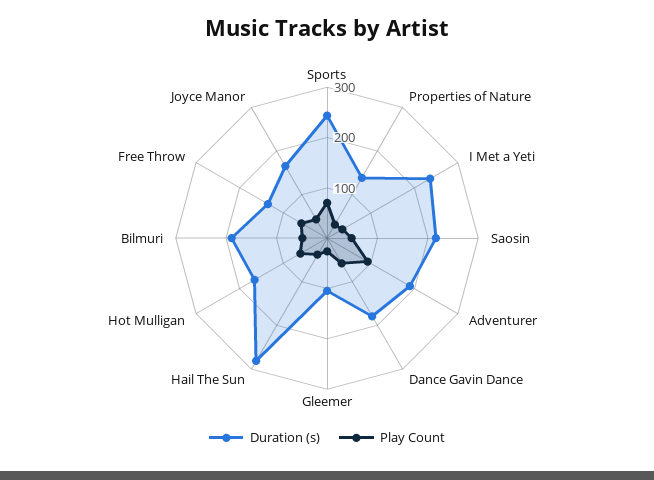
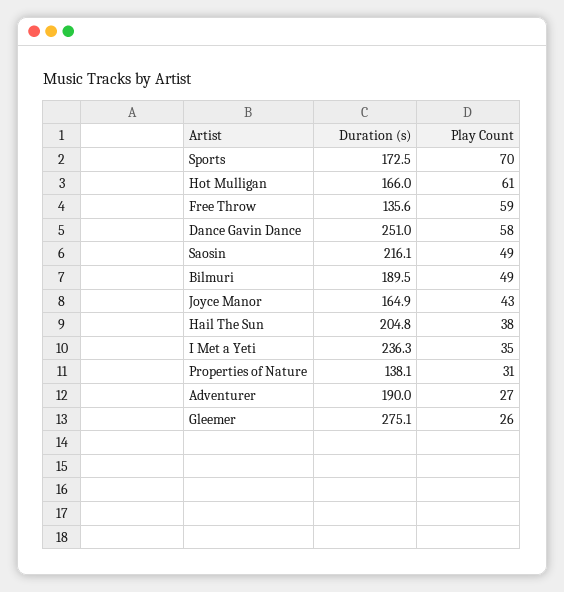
  {
    "Duration (s)": {
-     "Sports": 240,
+     "Sports": 172.5,
      "Properties of Nature": 138.1,
      "I Met a Yeti": 236.3,
      "Saosin": 216.1,
      "Adventurer": 190,
-     "Dance Gavin Dance": 180,
+     "Dance Gavin Dance": 251,
-     "Gleemer": 100,
+     "Gleemer": 275.1,
-     "Hail The Sun": 280,
+     "Hail The Sun": 204.8,
      "Hot Mulligan": 166,
      "Bilmuri": 189.5,
      "Free Throw": 135.6,
      "Joyce Manor": 164.9
    },
    "Play Count": {
      "Sports": 70,
      "Properties of Nature": 31,
      "I Met a Yeti": 35,
      "Saosin": 49,
-     "Adventurer": 100,
+     "Adventurer": 27,
      "Dance Gavin Dance": 58,
      "Gleemer": 26,
      "Hail The Sun": 38,
      "Hot Mulligan": 61,
      "Bilmuri": 49,
      "Free Throw": 59,
      "Joyce Manor": 43
    }
  }

